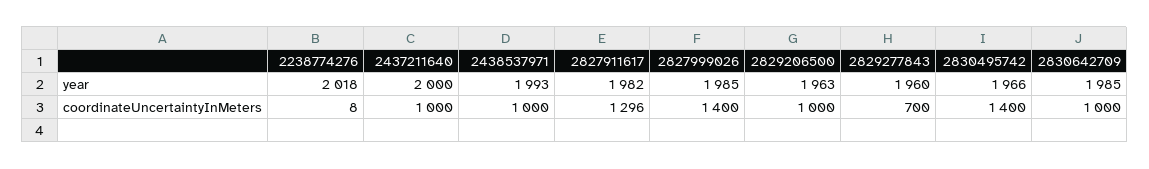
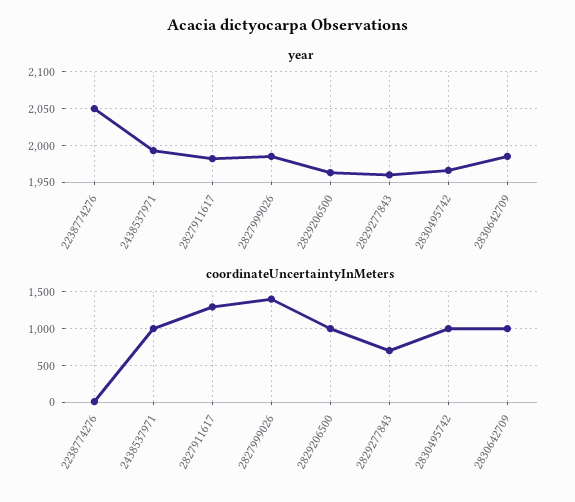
  {
    "year": {
-     "2238774276": 2018,
+     "2238774276": 2050,
-     "2437211640": 2000,
      "2438537971": 1993,
      "2827911617": 1982,
      "2827999026": 1985,
      "2829206500": 1963,
      "2829277843": 1960,
      "2830495742": 1966,
      "2830642709": 1985
    },
    "coordinateUncertaintyInMeters": {
      "2238774276": 8,
-     "2437211640": 1000,
      "2438537971": 1000,
      "2827911617": 1296,
      "2827999026": 1400,
      "2829206500": 1000,
      "2829277843": 700,
-     "2830495742": 1400,
+     "2830495742": 1000,
      "2830642709": 1000
    }
  }

